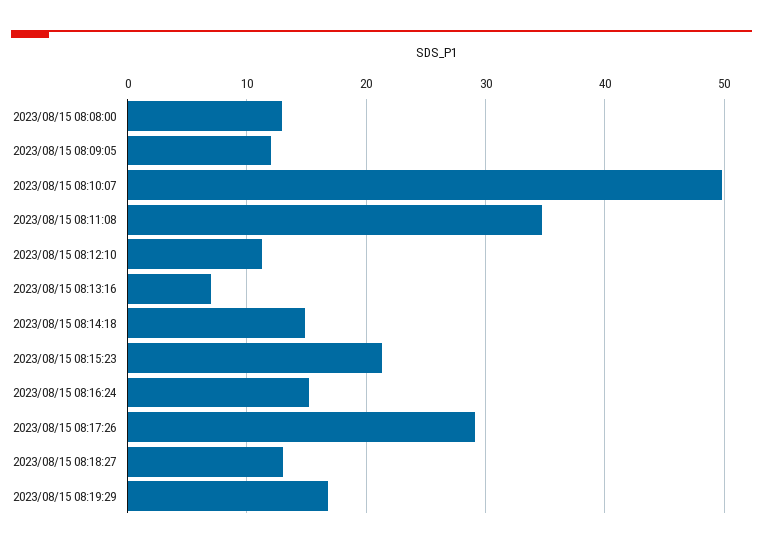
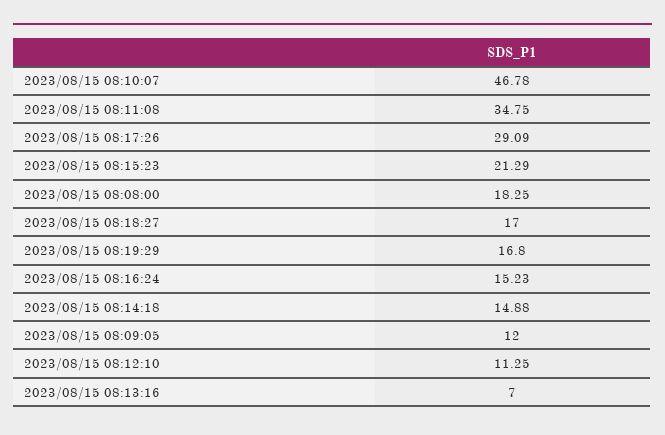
  {
-   "2023/08/15 08:08:00": 13,
+   "2023/08/15 08:08:00": 18.25,
    "2023/08/15 08:09:05": 12,
-   "2023/08/15 08:10:07": 50,
+   "2023/08/15 08:10:07": 46.78,
    "2023/08/15 08:11:08": 34.75,
    "2023/08/15 08:12:10": 11.25,
    "2023/08/15 08:13:16": 7,
    "2023/08/15 08:14:18": 14.88,
    "2023/08/15 08:15:23": 21.29,
    "2023/08/15 08:16:24": 15.23,
    "2023/08/15 08:17:26": 29.09,
-   "2023/08/15 08:18:27": 13,
+   "2023/08/15 08:18:27": 17,
    "2023/08/15 08:19:29": 16.8
  }

